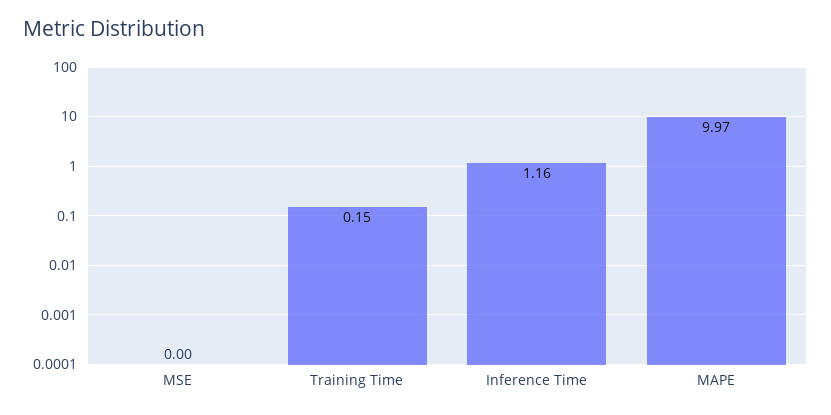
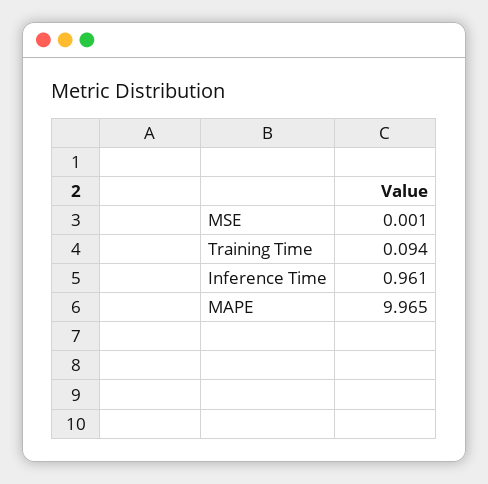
  {
    "MSE": 0.001,
-   "Training Time": 0.15,
+   "Training Time": 0.094,
-   "Inference Time": 1.16,
+   "Inference Time": 0.961,
    "MAPE": 9.965
  }

